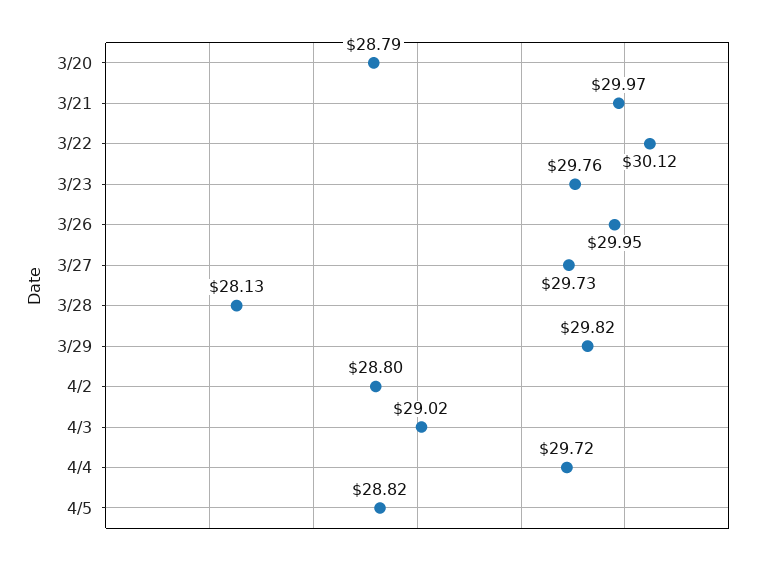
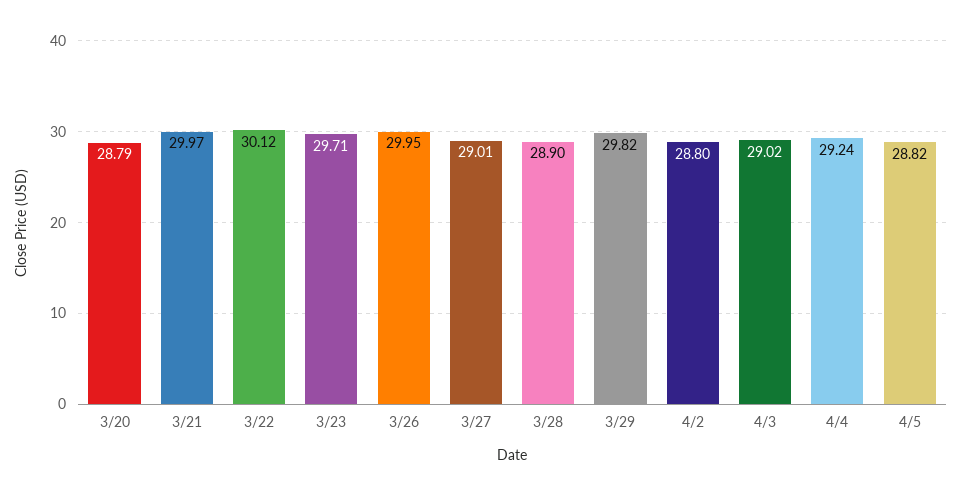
  {
    "3/20": 28.79,
    "3/21": 29.97,
    "3/22": 30.12,
-   "3/23": 29.76,
+   "3/23": 29.71,
    "3/26": 29.95,
-   "3/27": 29.73,
+   "3/27": 29.01,
-   "3/28": 28.13,
+   "3/28": 28.9,
    "3/29": 29.82,
    "4/2": 28.8,
    "4/3": 29.02,
-   "4/4": 29.72,
+   "4/4": 29.24,
    "4/5": 28.82
  }

